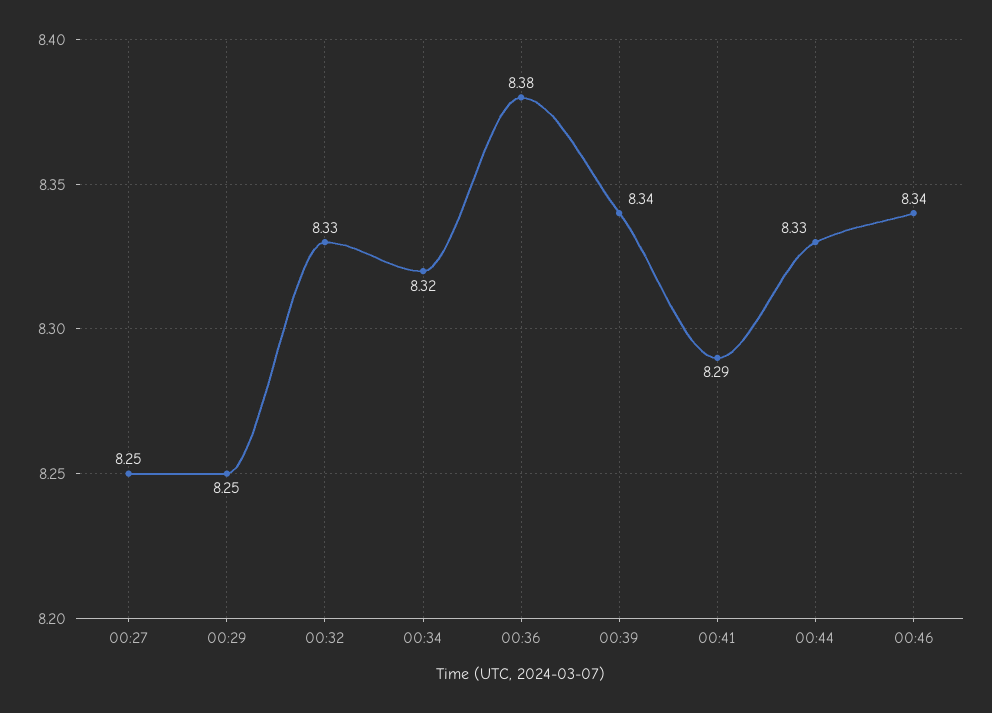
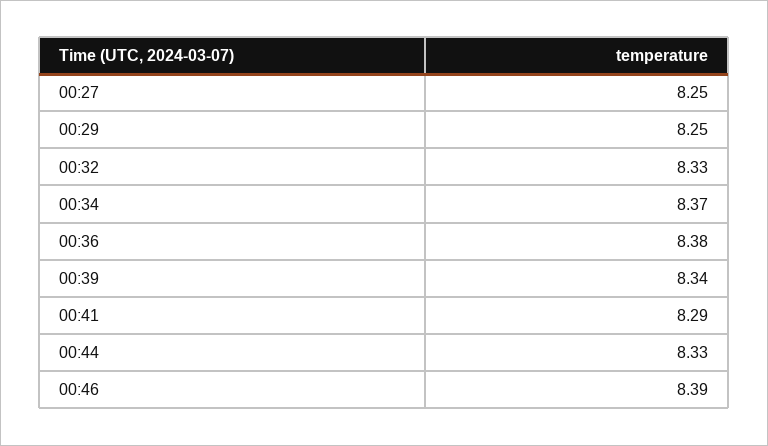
  {
    "00:27": 8.25,
    "00:29": 8.25,
    "00:32": 8.33,
-   "00:34": 8.32,
+   "00:34": 8.37,
    "00:36": 8.38,
    "00:39": 8.34,
    "00:41": 8.29,
    "00:44": 8.33,
-   "00:46": 8.34
+   "00:46": 8.39
  }

